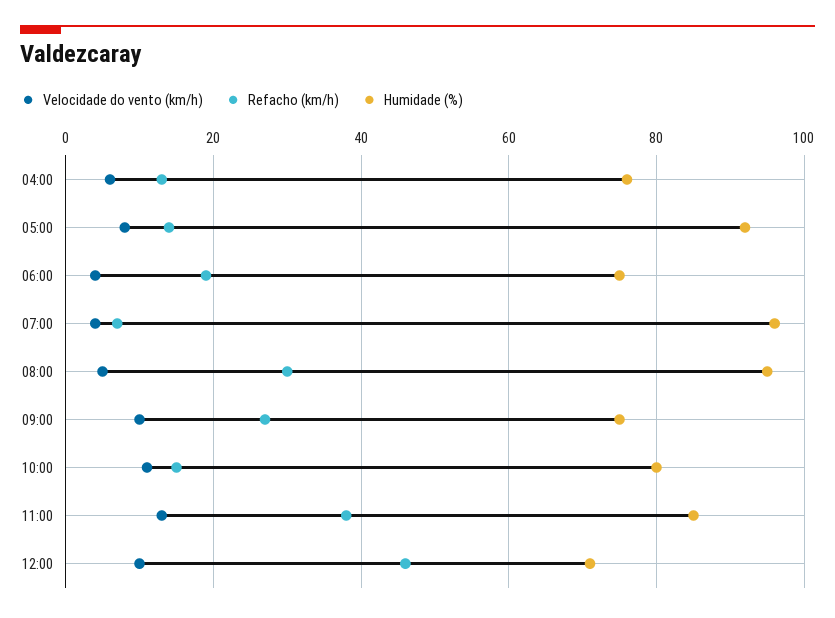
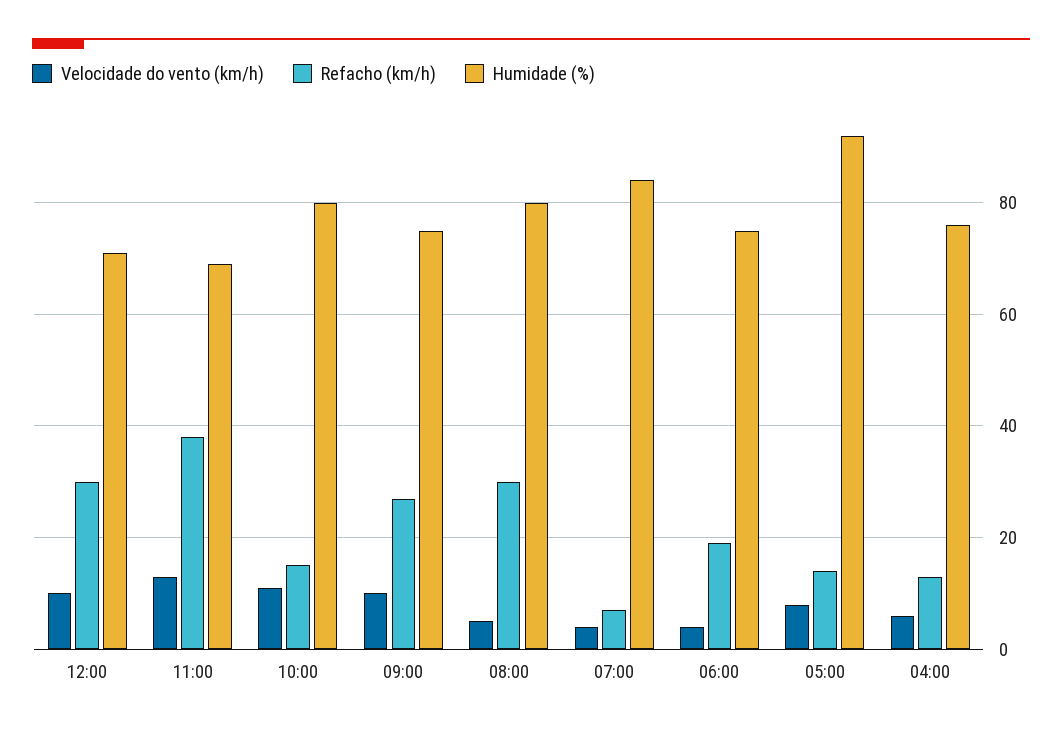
  {
    "Velocidade do vento (km/h)": {
      "04:00": 5,
      "05:00": 10,
      "06:00": 5,
      "07:00": 5,
      "08:00": 5,
      "09:00": 10,
      "10:00": 10,
      "11:00": 15,
      "12:00": 10
    },
    "Refacho (km/h)": {
      "04:00": 15,
      "05:00": 15,
      "06:00": 20,
      "07:00": 5,
      "08:00": 30,
      "09:00": 25,
      "10:00": 15,
      "11:00": 40,
-     "12:00": 45
+     "12:00": 30
    },
    "Humidade (%)": {
      "04:00": 75,
      "05:00": 90,
      "06:00": 75,
-     "07:00": 95,
+     "07:00": 85,
-     "08:00": 95,
+     "08:00": 80,
      "09:00": 75,
      "10:00": 80,
-     "11:00": 85,
+     "11:00": 70,
      "12:00": 70
    }
  }

